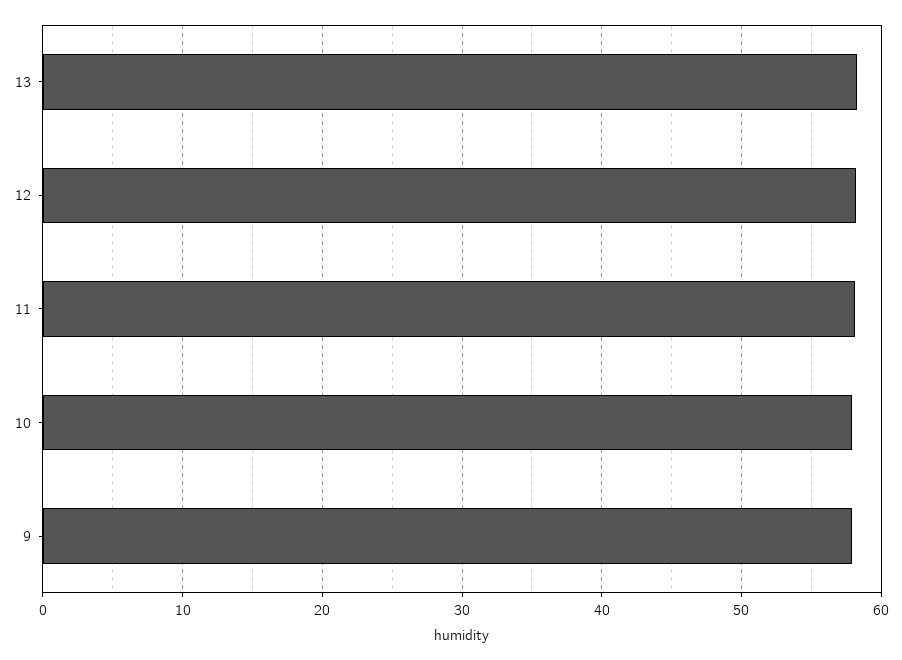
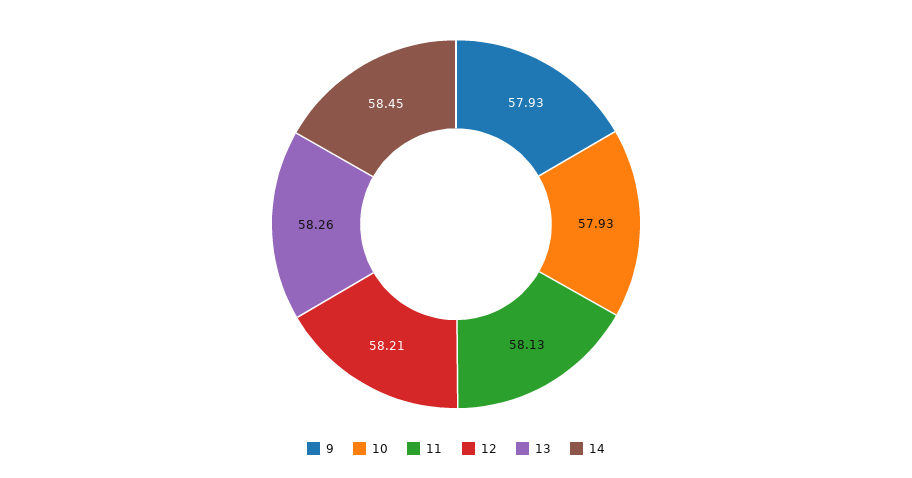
  {
    "13": 58.26,
    "12": 58.21,
    "11": 58.13,
    "10": 57.93,
-   "9": 57.93
+   "9": 57.93,
+   "14": 58.45
  }

